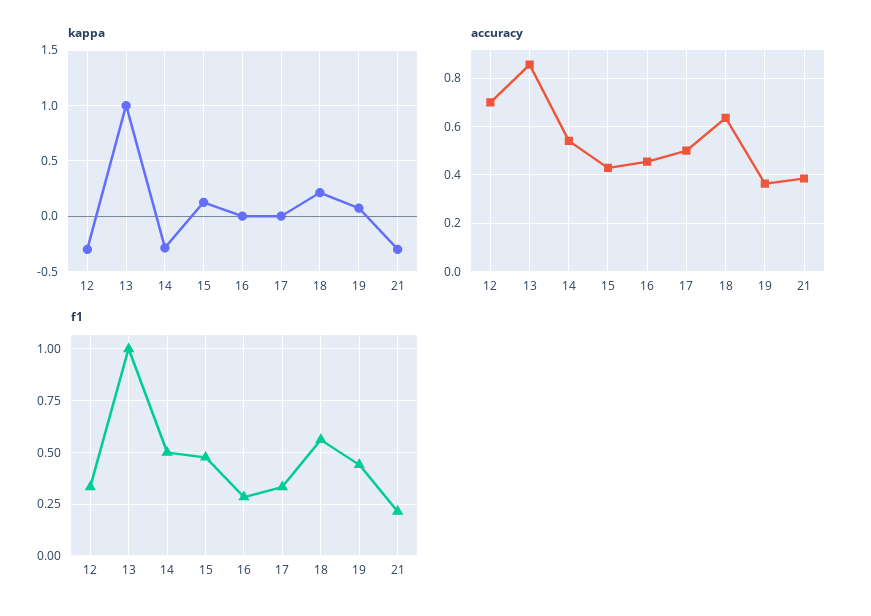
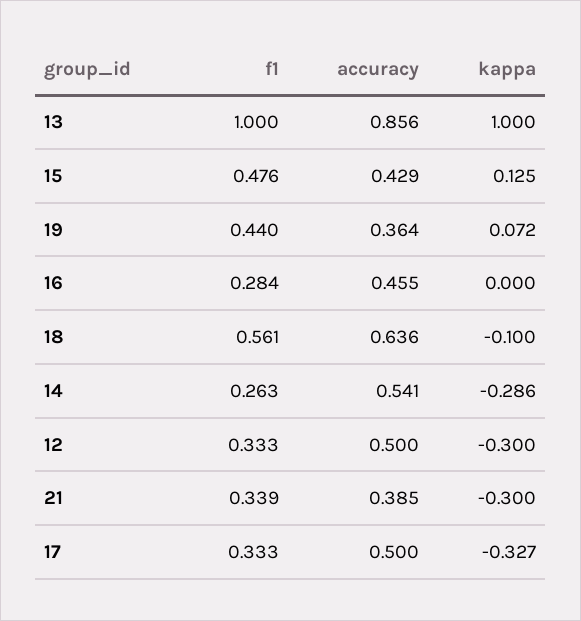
  {
    "kappa": {
      "12": -0.3,
      "13": 1,
      "14": -0.286,
      "15": 0.125,
      "16": 0,
-     "17": 0,
+     "17": -0.327,
-     "18": 0.2,
+     "18": -0.1,
      "19": 0.072,
      "21": -0.3
    },
    "accuracy": {
-     "12": 0.7,
+     "12": 0.5,
      "13": 0.856,
      "14": 0.541,
      "15": 0.429,
      "16": 0.455,
      "17": 0.5,
      "18": 0.636,
      "19": 0.364,
      "21": 0.385
    },
    "f1": {
      "12": 0.333,
      "13": 1,
-     "14": 0.5,
+     "14": 0.263,
      "15": 0.476,
      "16": 0.284,
      "17": 0.333,
      "18": 0.561,
      "19": 0.44,
-     "21": 0.2
+     "21": 0.339
    }
  }

